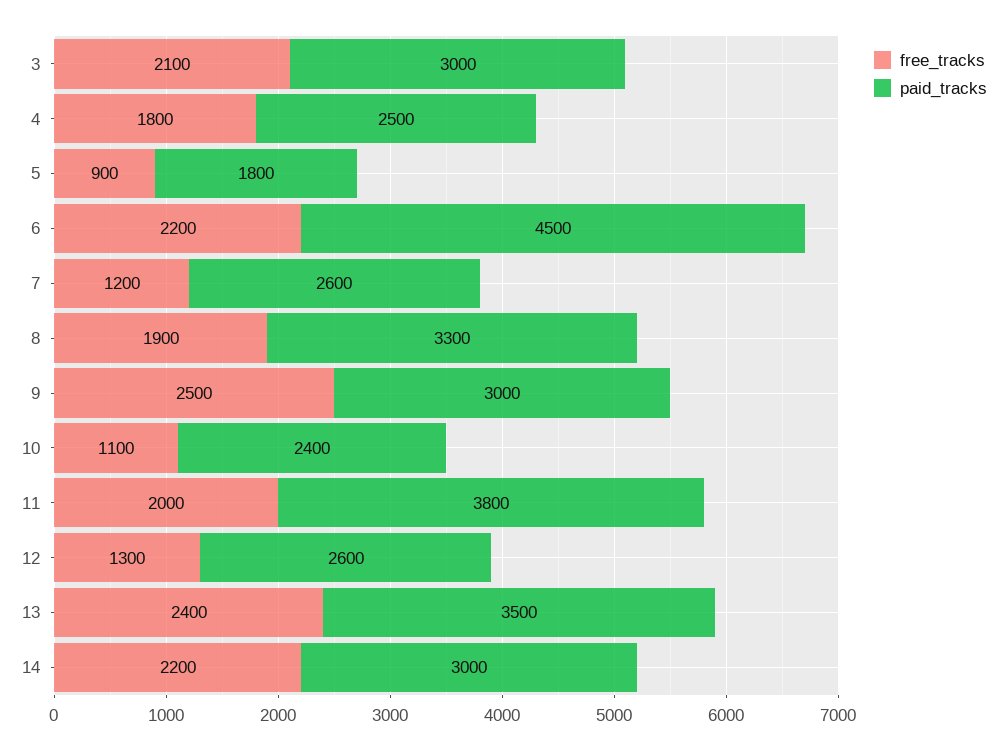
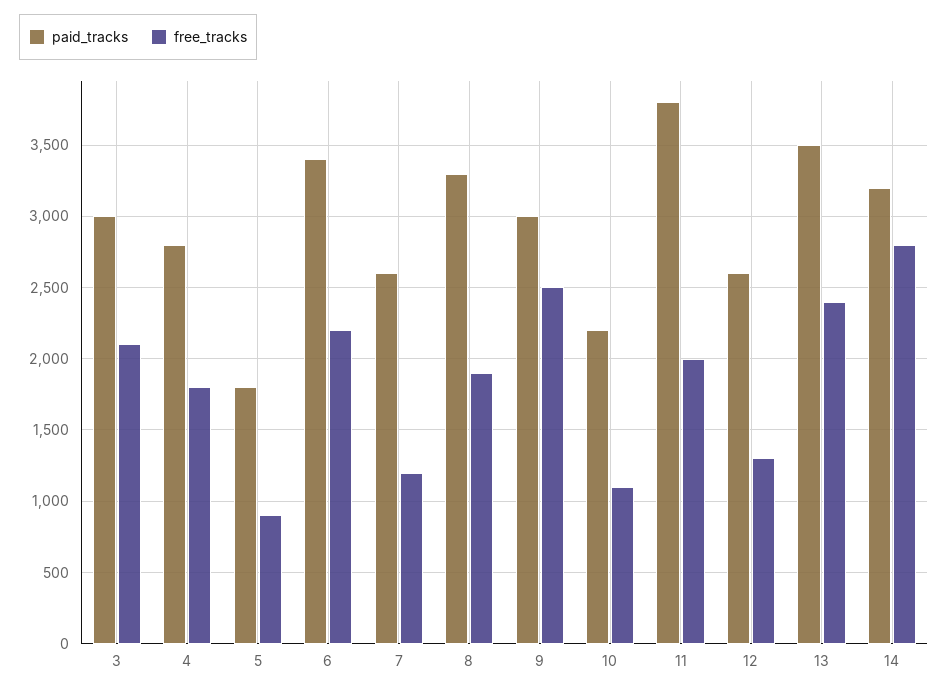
  {
    "free_tracks": {
      "3": 2100,
      "4": 1800,
      "5": 900,
      "6": 2200,
      "7": 1200,
      "8": 1900,
      "9": 2500,
      "10": 1100,
      "11": 2000,
      "12": 1300,
      "13": 2400,
-     "14": 2200
+     "14": 2800
    },
    "paid_tracks": {
      "3": 3000,
-     "4": 2500,
+     "4": 2800,
      "5": 1800,
-     "6": 4500,
+     "6": 3400,
      "7": 2600,
      "8": 3300,
      "9": 3000,
-     "10": 2400,
+     "10": 2200,
      "11": 3800,
      "12": 2600,
      "13": 3500,
-     "14": 3000
+     "14": 3200
    }
  }

